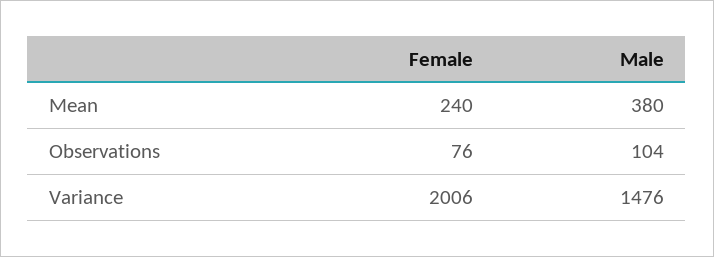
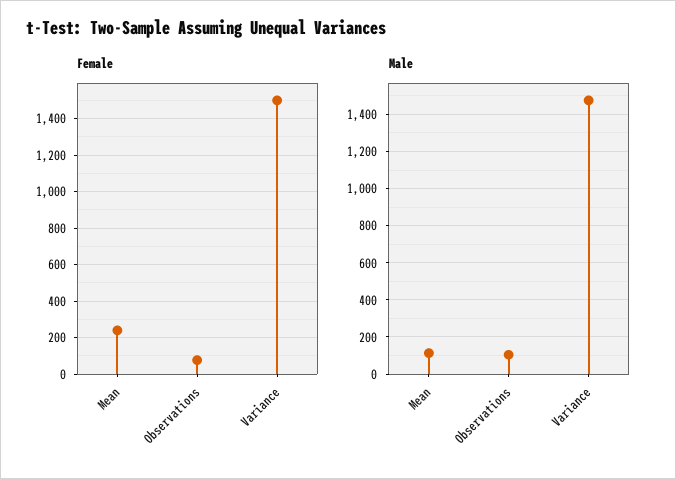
  {
    "Female": {
      "Mean": 240,
      "Observations": 76,
-     "Variance": 2006
+     "Variance": 1500
    },
    "Male": {
-     "Mean": 380,
+     "Mean": 100,
      "Observations": 104,
      "Variance": 1476
    }
  }

